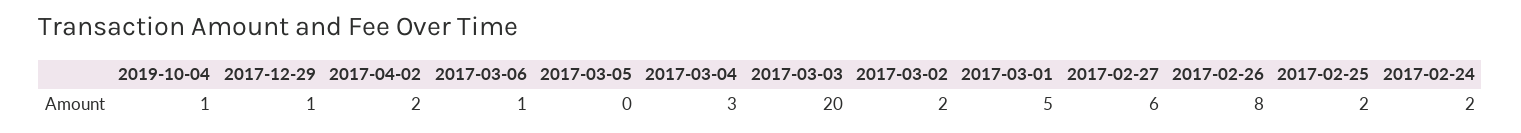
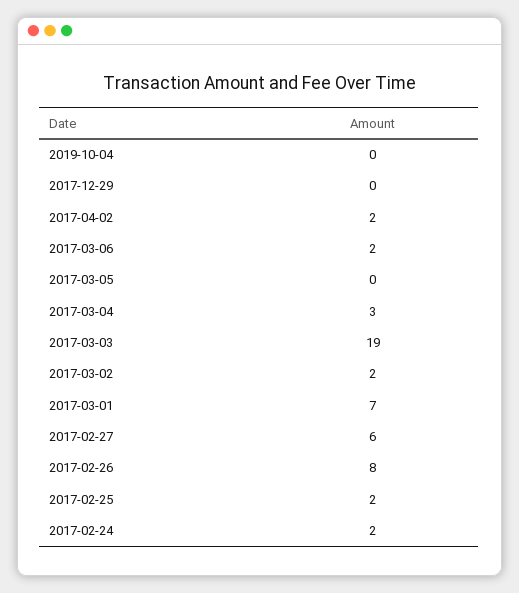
  {
-   "2019-10-04": 1,
+   "2019-10-04": 0,
-   "2017-12-29": 1,
+   "2017-12-29": 0,
    "2017-04-02": 2,
-   "2017-03-06": 1,
+   "2017-03-06": 2,
    "2017-03-05": 0,
    "2017-03-04": 3,
-   "2017-03-03": 20,
+   "2017-03-03": 19,
    "2017-03-02": 2,
-   "2017-03-01": 5,
+   "2017-03-01": 7,
    "2017-02-27": 6,
    "2017-02-26": 8,
    "2017-02-25": 2,
    "2017-02-24": 2
  }

